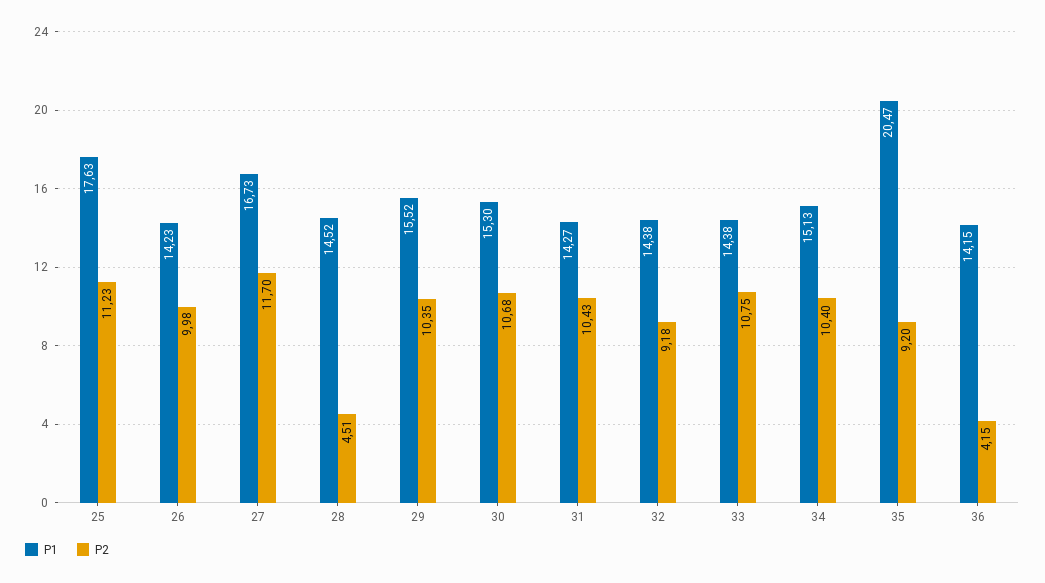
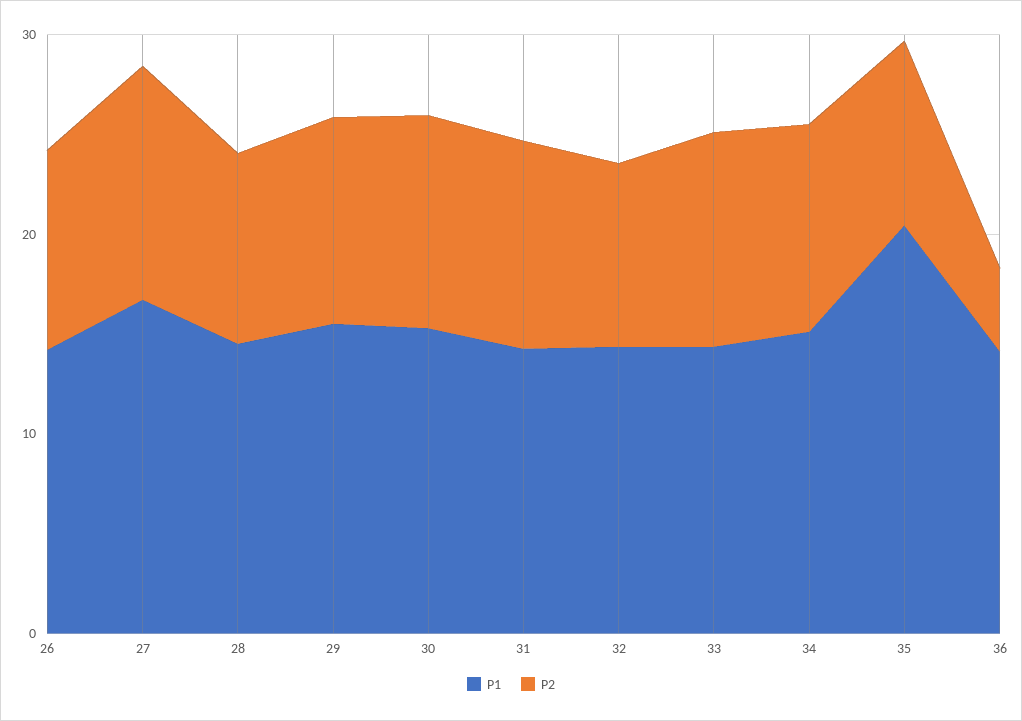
  {
    "P1": {
-     "25": 17.63,
      "26": 14.23,
      "27": 16.73,
      "28": 14.52,
      "29": 15.52,
      "30": 15.3,
      "31": 14.27,
      "32": 14.38,
      "33": 14.38,
      "34": 15.13,
      "35": 20.47,
      "36": 14.15
    },
    "P2": {
-     "25": 11.23,
      "26": 9.98,
      "27": 11.7,
-     "28": 4.51,
+     "28": 10,
      "29": 10.35,
      "30": 10.68,
      "31": 10.43,
      "32": 9.18,
      "33": 10.75,
      "34": 10.4,
      "35": 9.2,
      "36": 4.15
    }
  }

